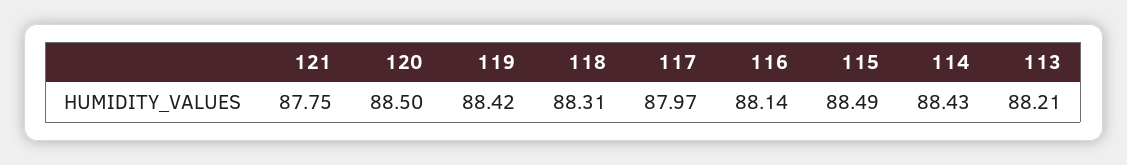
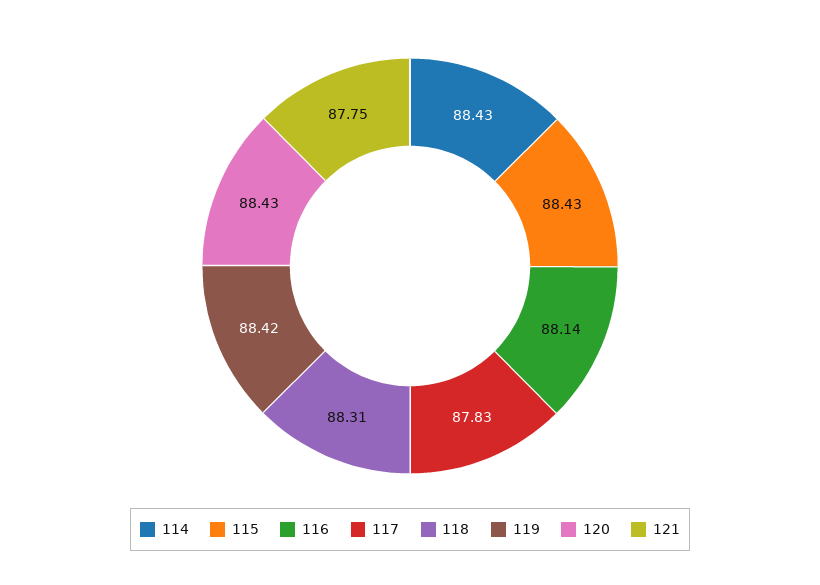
  {
    "121": 87.75,
-   "120": 88.5,
+   "120": 88.43,
    "119": 88.42,
    "118": 88.31,
-   "117": 87.97,
+   "117": 87.83,
    "116": 88.14,
-   "115": 88.49,
+   "115": 88.43,
-   "114": 88.43,
+   "114": 88.43
-   "113": 88.21
  }

